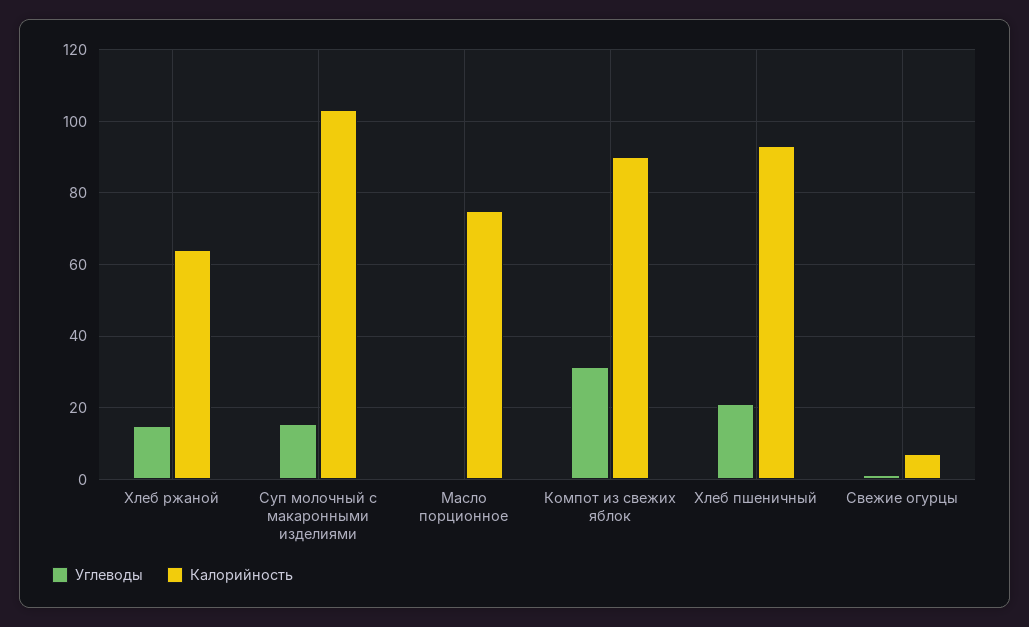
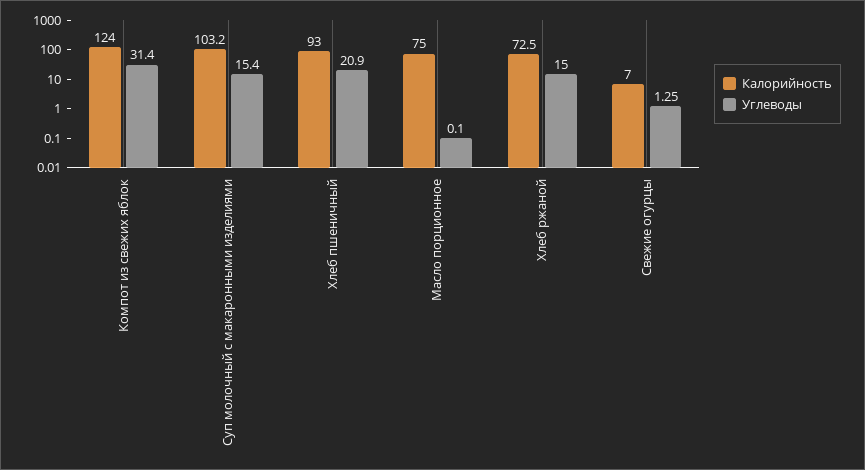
  {
    "Углеводы": {
      "Хлеб ржаной": 15,
      "Суп молочный с макаронными изделиями": 15.4,
      "Масло порционное": 0.1,
      "Компот из свежих яблок": 31.4,
      "Хлеб пшеничный": 20.9,
      "Свежие огурцы": 1.25
    },
    "Калорийность": {
-     "Хлеб ржаной": 64,
+     "Хлеб ржаной": 72.5,
      "Суп молочный с макаронными изделиями": 103.2,
      "Масло порционное": 75,
-     "Компот из свежих яблок": 90,
+     "Компот из свежих яблок": 124,
      "Хлеб пшеничный": 93,
      "Свежие огурцы": 7
    }
  }

